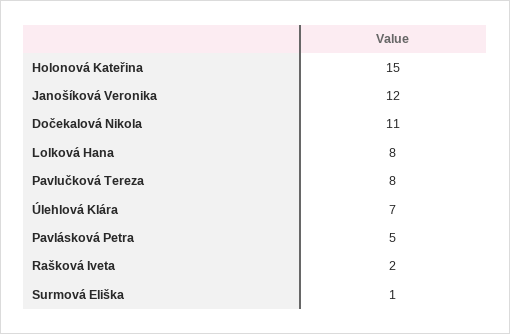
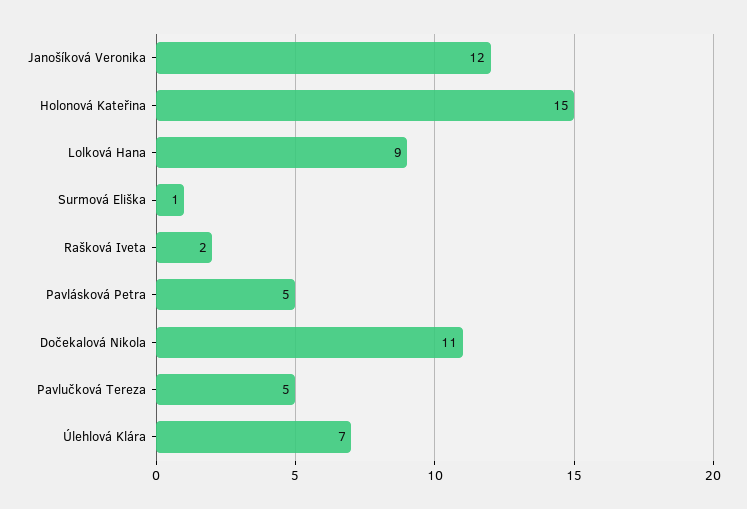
  {
    "Holonová Kateřina": 15,
    "Janošíková Veronika": 12,
    "Dočekalová Nikola": 11,
-   "Lolková Hana": 8,
+   "Lolková Hana": 9,
-   "Pavlučková Tereza": 8,
+   "Pavlučková Tereza": 5,
    "Úlehlová Klára": 7,
    "Pavlásková Petra": 5,
    "Rašková Iveta": 2,
    "Surmová Eliška": 1
  }

